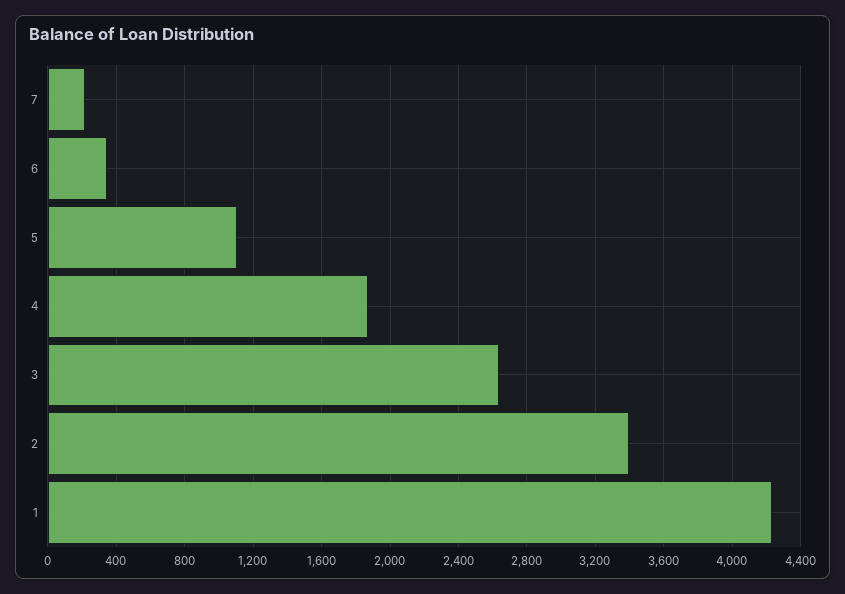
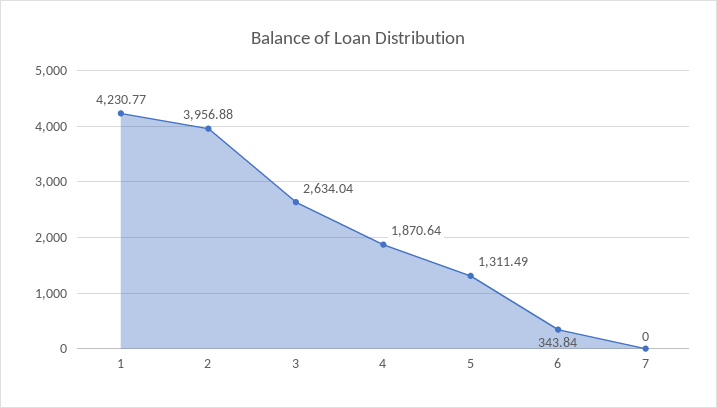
  {
-   "7": 200,
+   "7": 0,
    "6": 343.84,
-   "5": 1100,
+   "5": 1311.49,
    "4": 1870.64,
    "3": 2634.04,
-   "2": 3400,
+   "2": 3956.88,
    "1": 4230.77
  }

